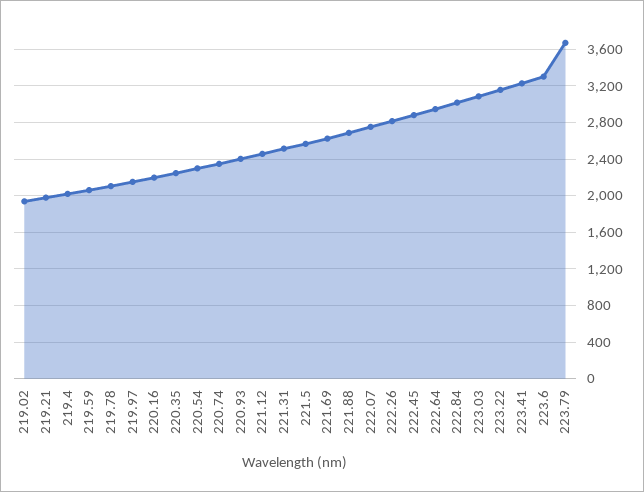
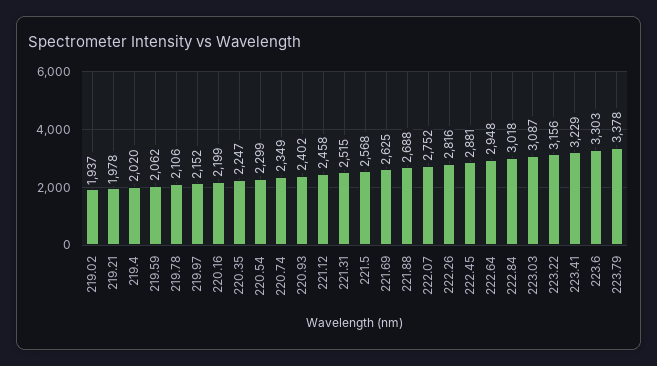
  {
    "219.02": 1937,
    "219.21": 1978,
    "219.4": 2020,
    "219.59": 2062,
    "219.78": 2106,
    "219.97": 2152,
    "220.16": 2199,
    "220.35": 2247,
    "220.54": 2299,
    "220.74": 2349,
    "220.93": 2402,
    "221.12": 2458,
    "221.31": 2515,
    "221.5": 2568,
    "221.69": 2625,
    "221.88": 2688,
    "222.07": 2752,
    "222.26": 2816,
    "222.45": 2881,
    "222.64": 2948,
    "222.84": 3018,
    "223.03": 3087,
    "223.22": 3156,
    "223.41": 3229,
    "223.6": 3303,
-   "223.79": 3700
+   "223.79": 3378
  }

